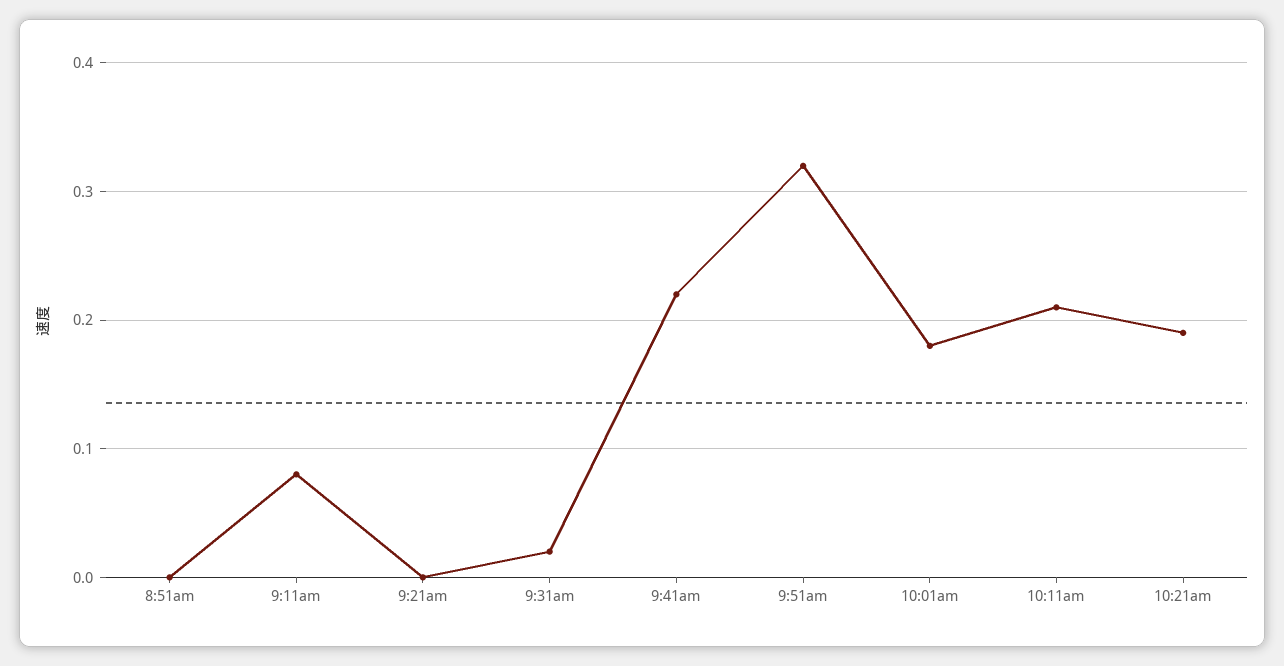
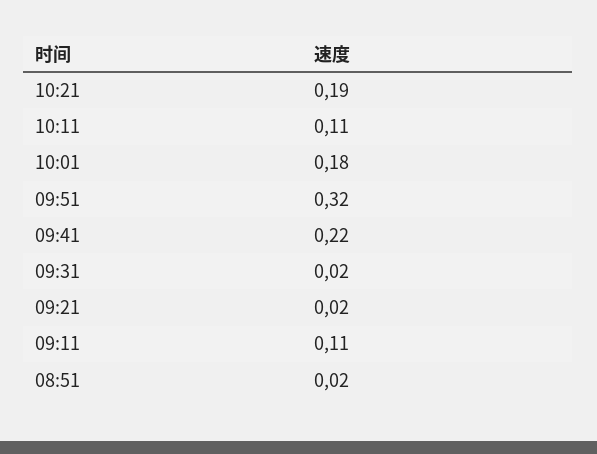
  {
-   "8:51am": 0,
+   "8:51am": 0.02,
-   "9:11am": 0.08,
+   "9:11am": 0.11,
-   "9:21am": 0,
+   "9:21am": 0.02,
    "9:31am": 0.02,
    "9:41am": 0.22,
    "9:51am": 0.32,
    "10:01am": 0.18,
-   "10:11am": 0.21,
+   "10:11am": 0.11,
    "10:21am": 0.19
  }

